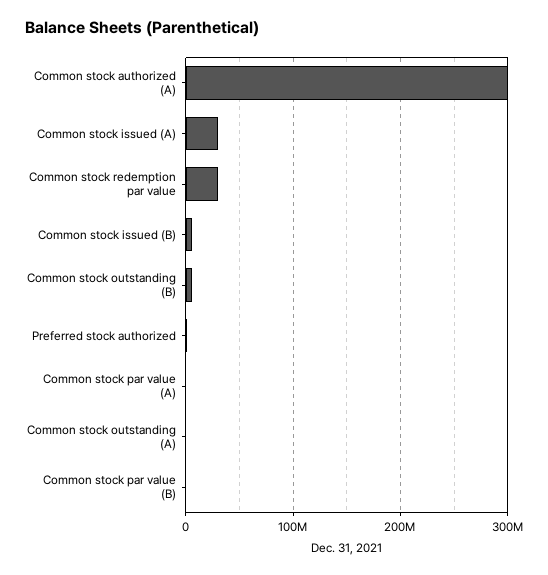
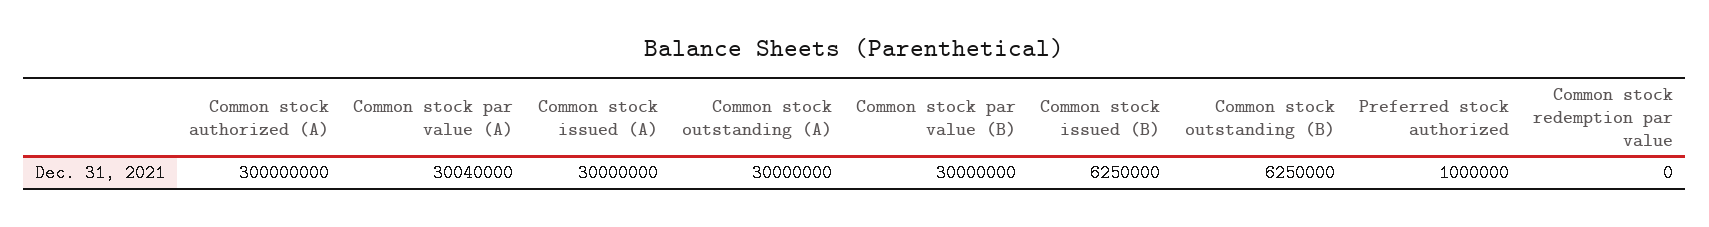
  {
    "Common stock authorized (A)": 300000000,
    "Common stock issued (A)": 30000000,
-   "Common stock redemption par value": 30000000,
+   "Common stock redemption par value": 0,
    "Common stock issued (B)": 6250000,
    "Common stock outstanding (B)": 6250000,
    "Preferred stock authorized": 1000000,
-   "Common stock par value (A)": 0,
+   "Common stock par value (A)": 30040000,
-   "Common stock outstanding (A)": 0,
+   "Common stock outstanding (A)": 30000000,
-   "Common stock par value (B)": 0
+   "Common stock par value (B)": 30000000
  }

